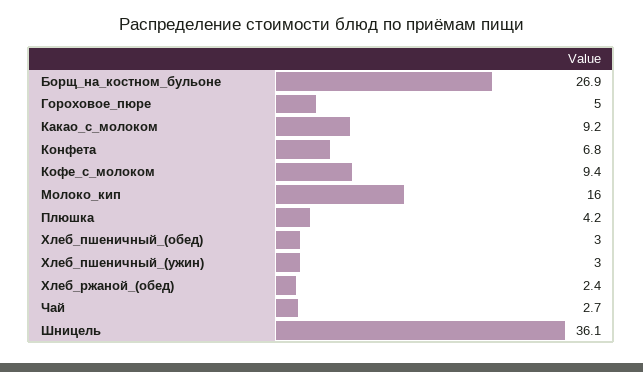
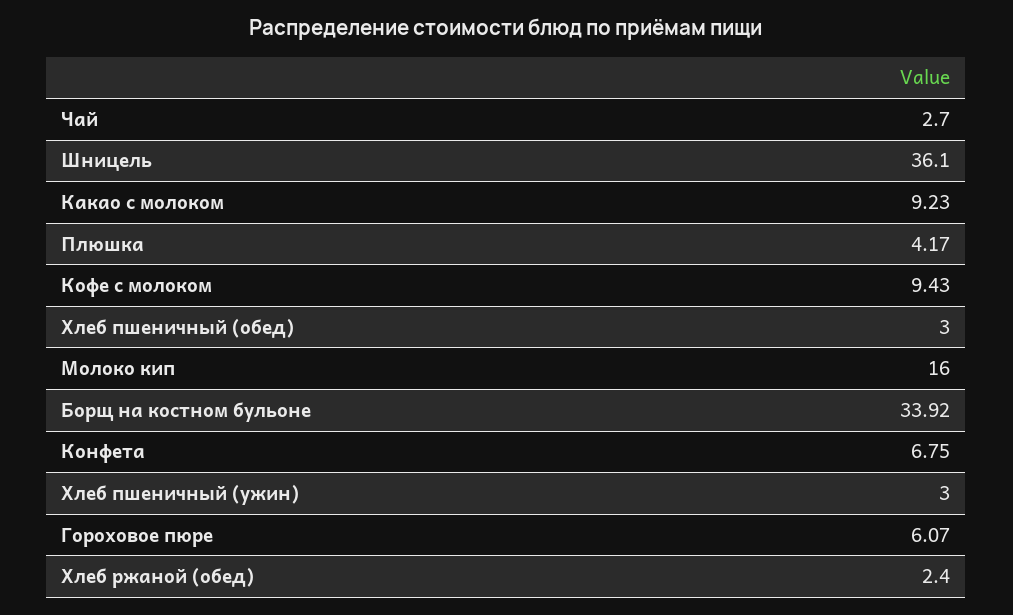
  {
-   "Борщ_на_костном_бульоне": 26.9,
+   "Борщ_на_костном_бульоне": 33.92,
-   "Гороховое_пюре": 5,
+   "Гороховое_пюре": 6.07,
    "Какао_с_молоком": 9.23,
    "Конфета": 6.75,
    "Кофе_с_молоком": 9.43,
    "Молоко_кип": 16,
    "Плюшка": 4.17,
    "Хлеб_пшеничный_(обед)": 3,
    "Хлеб_пшеничный_(ужин)": 3,
    "Хлеб_ржаной_(обед)": 2.4,
    "Чай": 2.7,
    "Шницель": 36.1
  }

